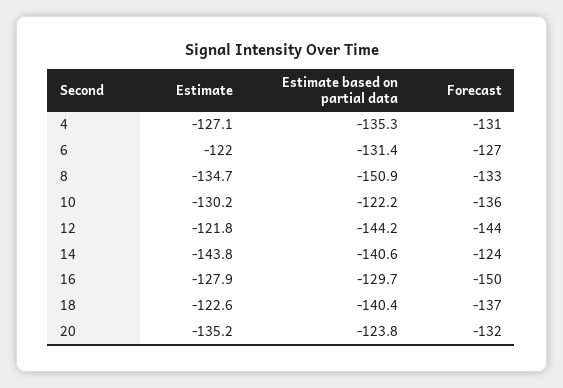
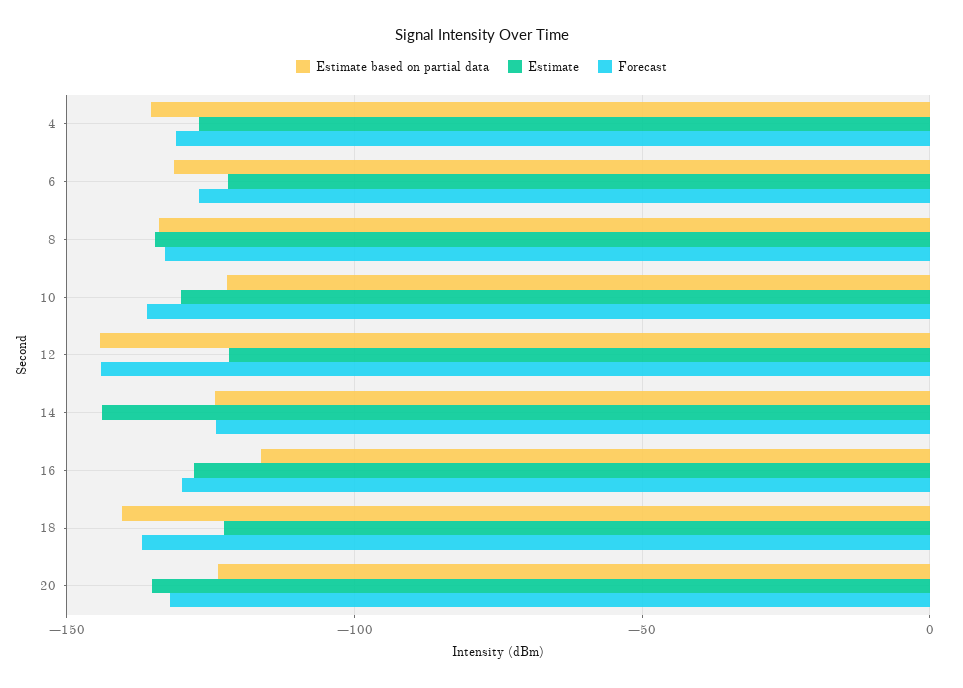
  {
    "Estimate": {
      "4": -127.1,
      "6": -122,
      "8": -134.7,
      "10": -130.2,
      "12": -121.8,
      "14": -143.8,
      "16": -127.9,
      "18": -122.6,
      "20": -135.2
    },
    "Estimate based on partial data": {
      "4": -135.3,
      "6": -131.4,
-     "8": -150.9,
+     "8": -135,
      "10": -122.2,
      "12": -144.2,
-     "14": -140.6,
+     "14": -125,
-     "16": -129.7,
+     "16": -115,
      "18": -140.4,
      "20": -123.8
    },
    "Forecast": {
      "4": -131,
      "6": -127,
      "8": -133,
      "10": -136,
      "12": -144,
      "14": -124,
-     "16": -150,
+     "16": -130,
      "18": -137,
      "20": -132
    }
  }

